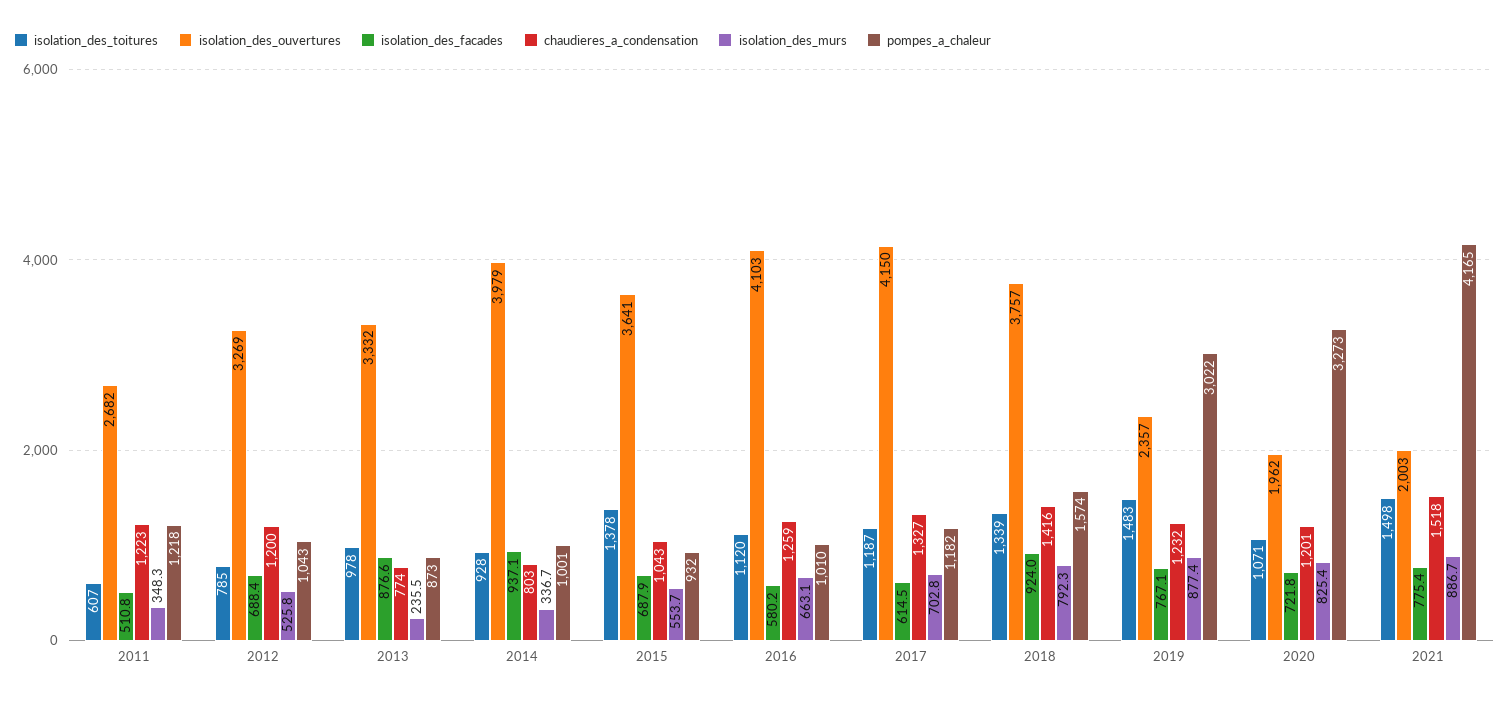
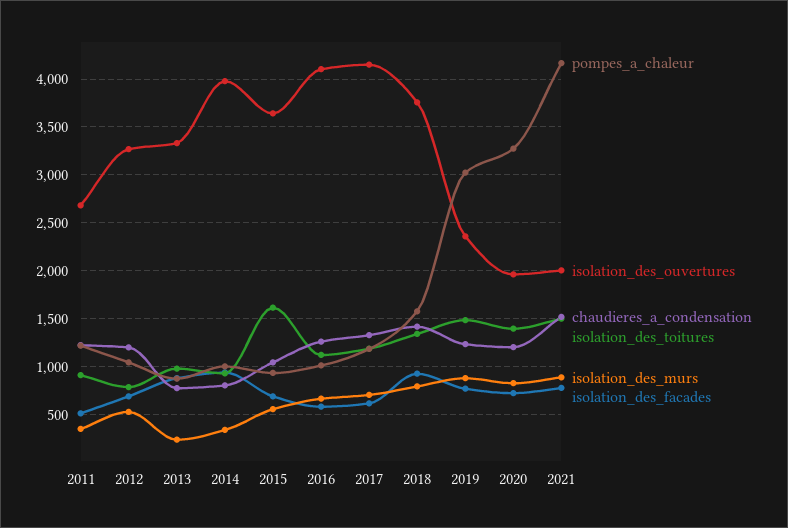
  {
    "isolation_des_toitures": {
-     "2011": 607,
+     "2011": 900,
      "2012": 785,
      "2013": 978,
      "2014": 928,
-     "2015": 1378,
+     "2015": 1600,
      "2016": 1120,
      "2017": 1187,
      "2018": 1339,
      "2019": 1483,
-     "2020": 1071,
+     "2020": 1400,
      "2021": 1498
    },
    "isolation_des_ouvertures": {
      "2011": 2682,
      "2012": 3269,
      "2013": 3332,
      "2014": 3979,
      "2015": 3641,
      "2016": 4103,
      "2017": 4150,
      "2018": 3757,
      "2019": 2357,
      "2020": 1962,
      "2021": 2003
    },
    "isolation_des_facades": {
      "2011": 510.8,
      "2012": 688.4,
      "2013": 876.6,
      "2014": 937.1,
      "2015": 687.9,
      "2016": 580.2,
      "2017": 614.5,
      "2018": 924,
      "2019": 767.1,
      "2020": 721.8,
      "2021": 775.4
    },
    "chaudieres_a_condensation": {
      "2011": 1223,
      "2012": 1200,
      "2013": 774,
      "2014": 803,
      "2015": 1043,
      "2016": 1259,
      "2017": 1327,
      "2018": 1416,
      "2019": 1232,
      "2020": 1201,
      "2021": 1518
    },
    "isolation_des_murs": {
      "2011": 348.3,
      "2012": 525.8,
      "2013": 235.5,
      "2014": 336.7,
      "2015": 553.7,
      "2016": 663.1,
      "2017": 702.8,
      "2018": 792.3,
      "2019": 877.4,
      "2020": 825.4,
      "2021": 886.7
    },
    "pompes_a_chaleur": {
      "2011": 1218,
      "2012": 1043,
      "2013": 873,
      "2014": 1001,
      "2015": 932,
      "2016": 1010,
      "2017": 1182,
      "2018": 1574,
      "2019": 3022,
      "2020": 3273,
      "2021": 4165
    }
  }

